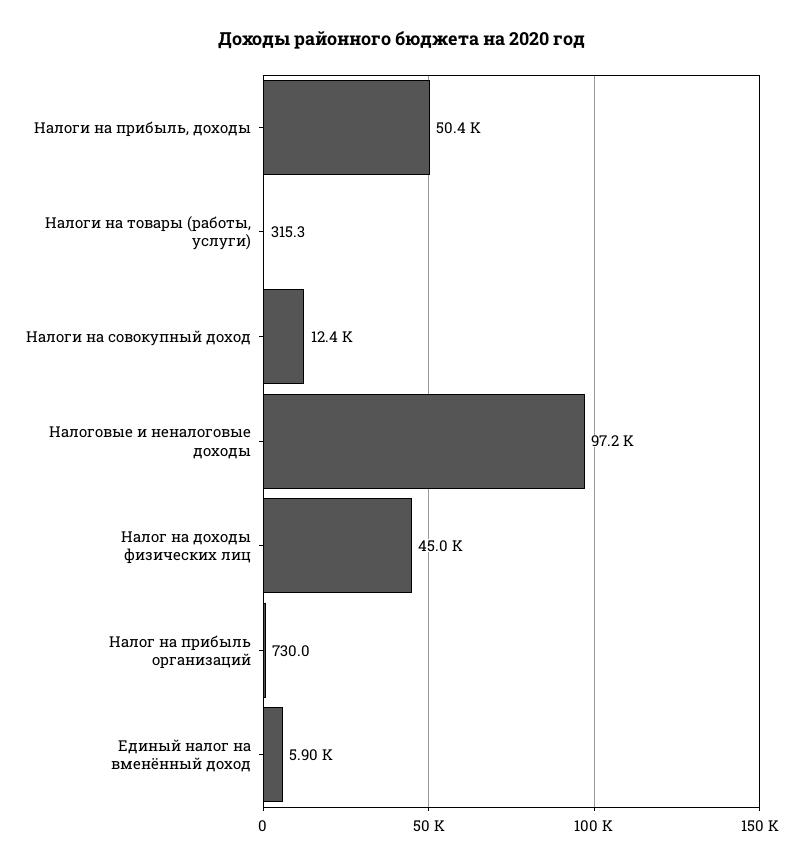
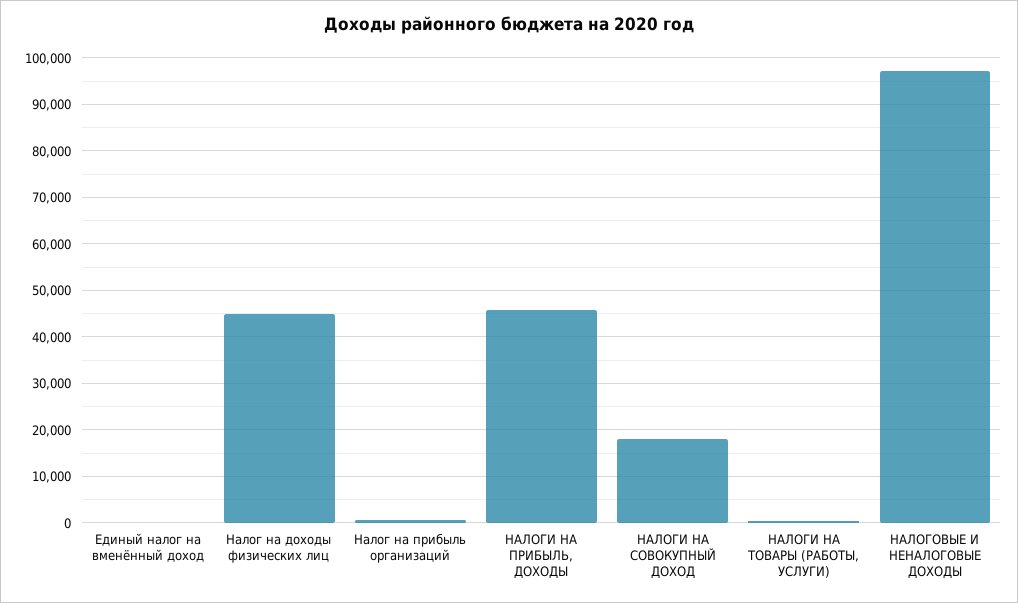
  {
-   "Налоги на прибыль, доходы": 50400,
+   "Налоги на прибыль, доходы": 46000,
    "Налоги на товары (работы, услуги)": 315.3,
-   "Налоги на совокупный доход": 12400,
+   "Налоги на совокупный доход": 18000,
    "Налоговые и неналоговые доходы": 97200,
    "Налог на доходы физических лиц": 45000,
    "Налог на прибыль организаций": 730,
-   "Единый налог на вменённый доход": 5900
+   "Единый налог на вменённый доход": 0
  }

